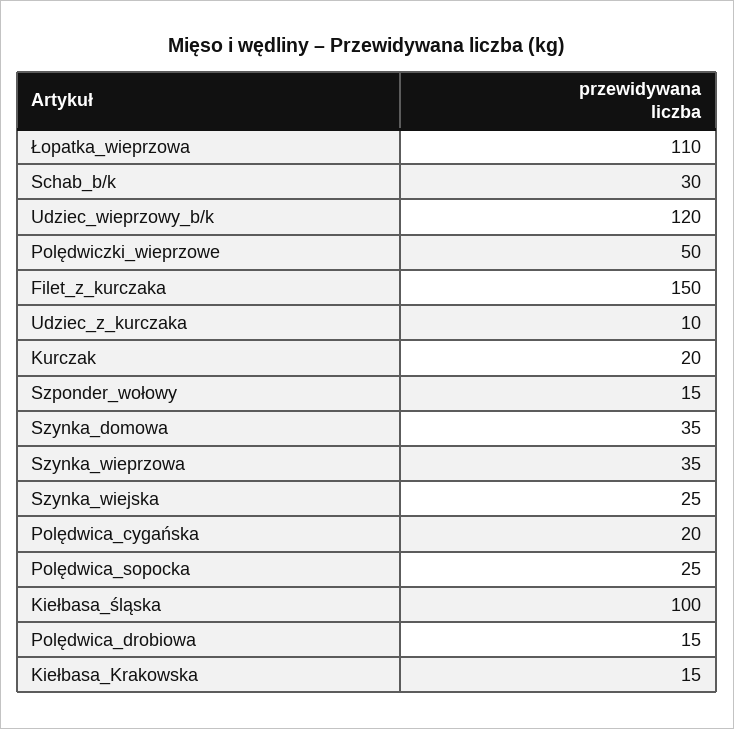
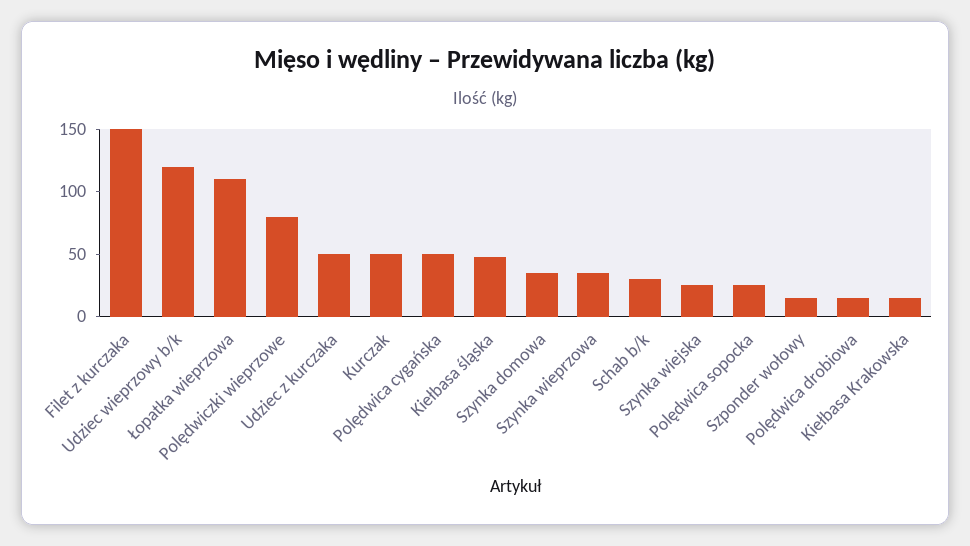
  {
    "Łopatka_wieprzowa": 110,
    "Schab_b/k": 30,
    "Udziec_wieprzowy_b/k": 120,
-   "Polędwiczki_wieprzowe": 50,
+   "Polędwiczki_wieprzowe": 80,
    "Filet_z_kurczaka": 150,
-   "Udziec_z_kurczaka": 10,
+   "Udziec_z_kurczaka": 50,
-   "Kurczak": 20,
+   "Kurczak": 50,
    "Szponder_wołowy": 15,
    "Szynka_domowa": 35,
    "Szynka_wieprzowa": 35,
    "Szynka_wiejska": 25,
-   "Polędwica_cygańska": 20,
+   "Polędwica_cygańska": 50,
    "Polędwica_sopocka": 25,
-   "Kiełbasa_śląska": 100,
+   "Kiełbasa_śląska": 50,
    "Polędwica_drobiowa": 15,
    "Kiełbasa_Krakowska": 15
  }

